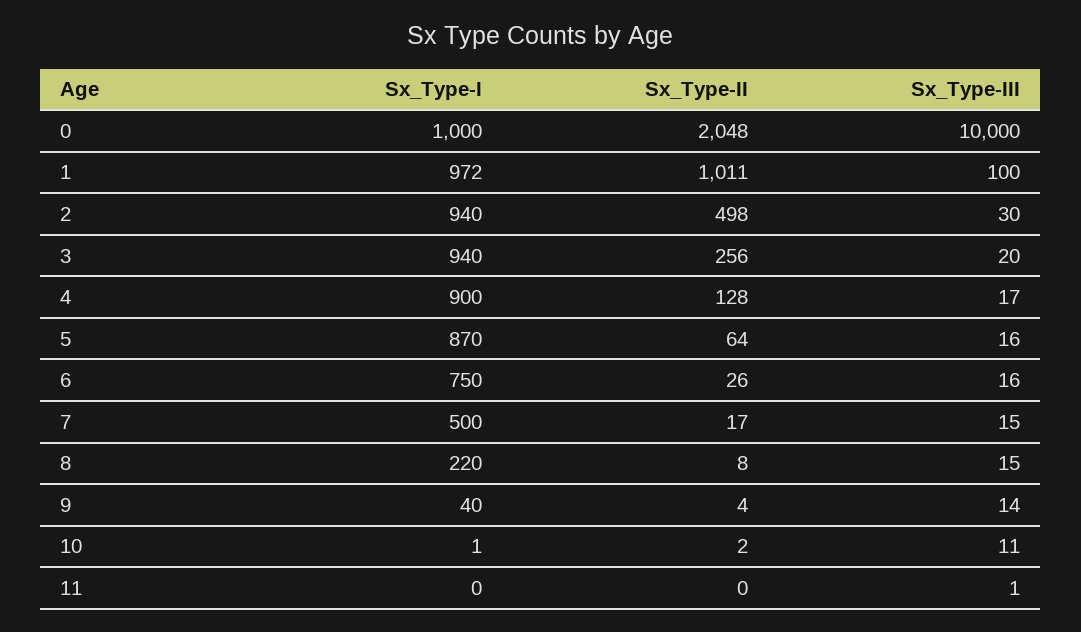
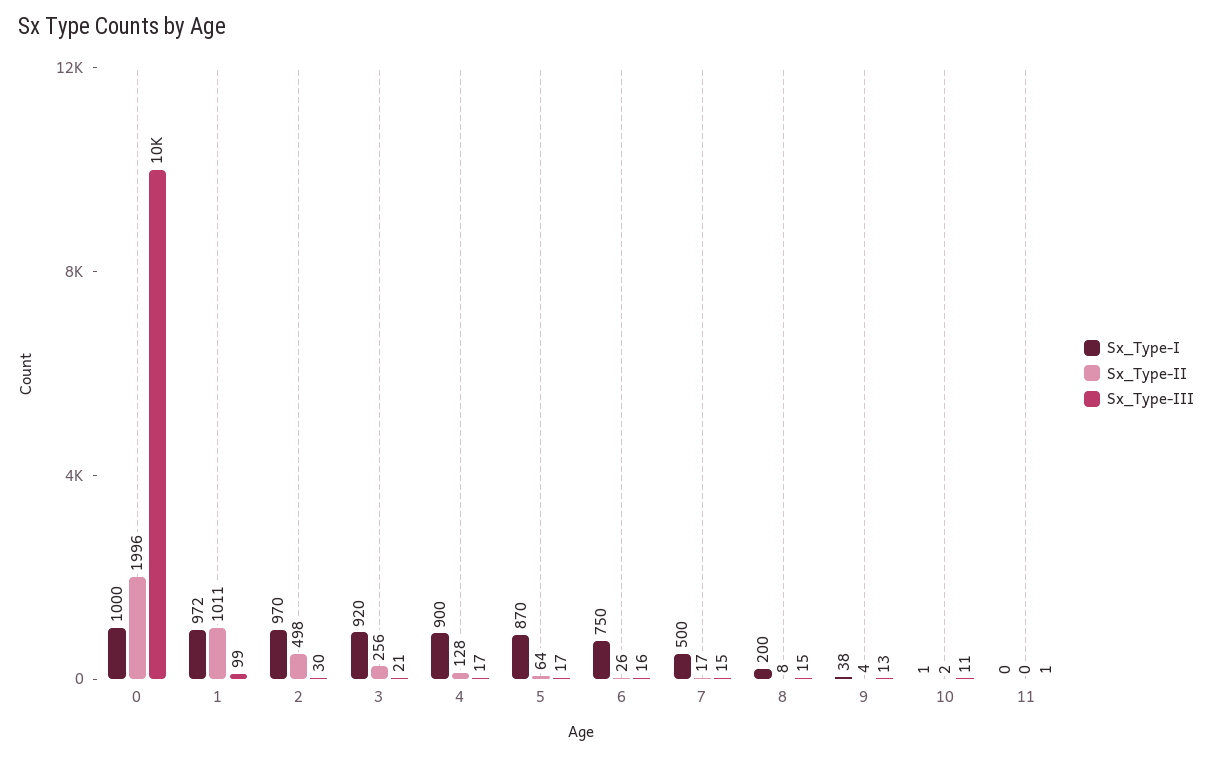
  {
    "Sx_Type-I": {
      "0": 1000,
      "1": 972,
-     "2": 940,
+     "2": 970,
-     "3": 940,
+     "3": 920,
      "4": 900,
      "5": 870,
      "6": 750,
      "7": 500,
-     "8": 220,
+     "8": 200,
-     "9": 40,
+     "9": 38,
      "10": 1,
      "11": 0
    },
    "Sx_Type-II": {
-     "0": 2048,
+     "0": 1996,
      "1": 1011,
      "2": 498,
      "3": 256,
      "4": 128,
      "5": 64,
      "6": 26,
      "7": 17,
      "8": 8,
      "9": 4,
      "10": 2,
      "11": 0
    },
    "Sx_Type-III": {
      "0": 10000,
-     "1": 100,
+     "1": 99,
      "2": 30,
-     "3": 20,
+     "3": 21,
      "4": 17,
-     "5": 16,
+     "5": 17,
      "6": 16,
      "7": 15,
      "8": 15,
-     "9": 14,
+     "9": 13,
      "10": 11,
      "11": 1
    }
  }

